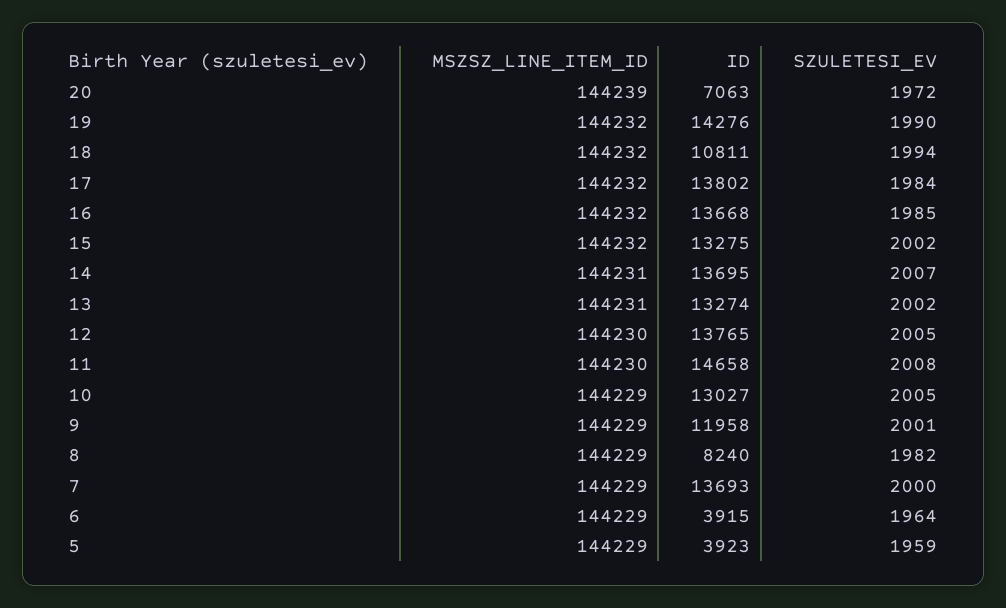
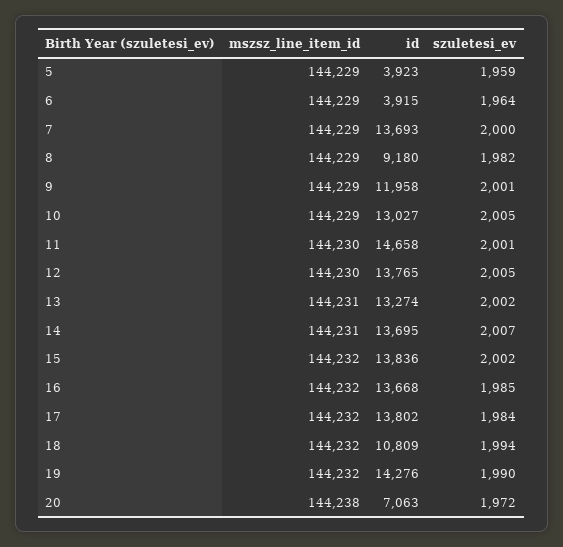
  {
    "MSZSZ_LINE_ITEM_ID": {
-     "20": 144239,
+     "20": 144238,
      "19": 144232,
      "18": 144232,
      "17": 144232,
      "16": 144232,
      "15": 144232,
      "14": 144231,
      "13": 144231,
      "12": 144230,
      "11": 144230,
      "10": 144229,
      "9": 144229,
      "8": 144229,
      "7": 144229,
      "6": 144229,
      "5": 144229
    },
    "ID": {
      "20": 7063,
      "19": 14276,
-     "18": 10811,
+     "18": 10809,
      "17": 13802,
      "16": 13668,
-     "15": 13275,
+     "15": 13836,
      "14": 13695,
      "13": 13274,
      "12": 13765,
      "11": 14658,
      "10": 13027,
      "9": 11958,
-     "8": 8240,
+     "8": 9180,
      "7": 13693,
      "6": 3915,
      "5": 3923
    },
    "SZULETESI_EV": {
      "20": 1972,
      "19": 1990,
      "18": 1994,
      "17": 1984,
      "16": 1985,
      "15": 2002,
      "14": 2007,
      "13": 2002,
      "12": 2005,
-     "11": 2008,
+     "11": 2001,
      "10": 2005,
      "9": 2001,
      "8": 1982,
      "7": 2000,
      "6": 1964,
      "5": 1959
    }
  }

